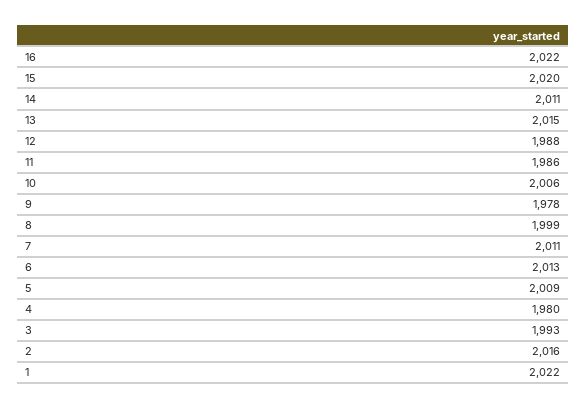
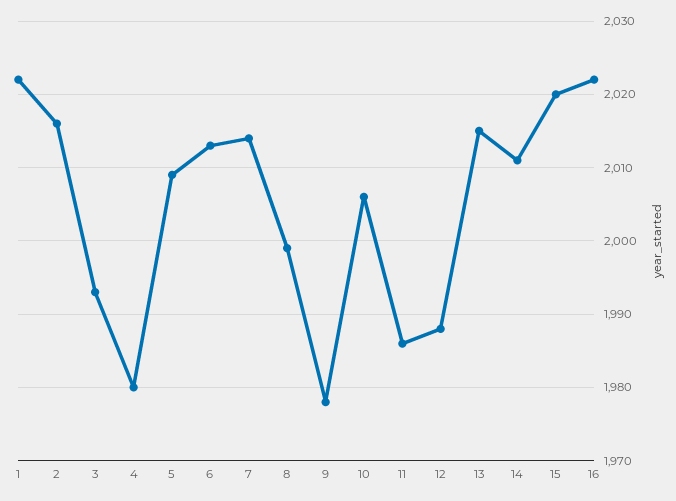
  {
    "16": 2022,
    "15": 2020,
    "14": 2011,
    "13": 2015,
    "12": 1988,
    "11": 1986,
    "10": 2006,
    "9": 1978,
    "8": 1999,
-   "7": 2011,
+   "7": 2014,
    "6": 2013,
    "5": 2009,
    "4": 1980,
    "3": 1993,
    "2": 2016,
    "1": 2022
  }

